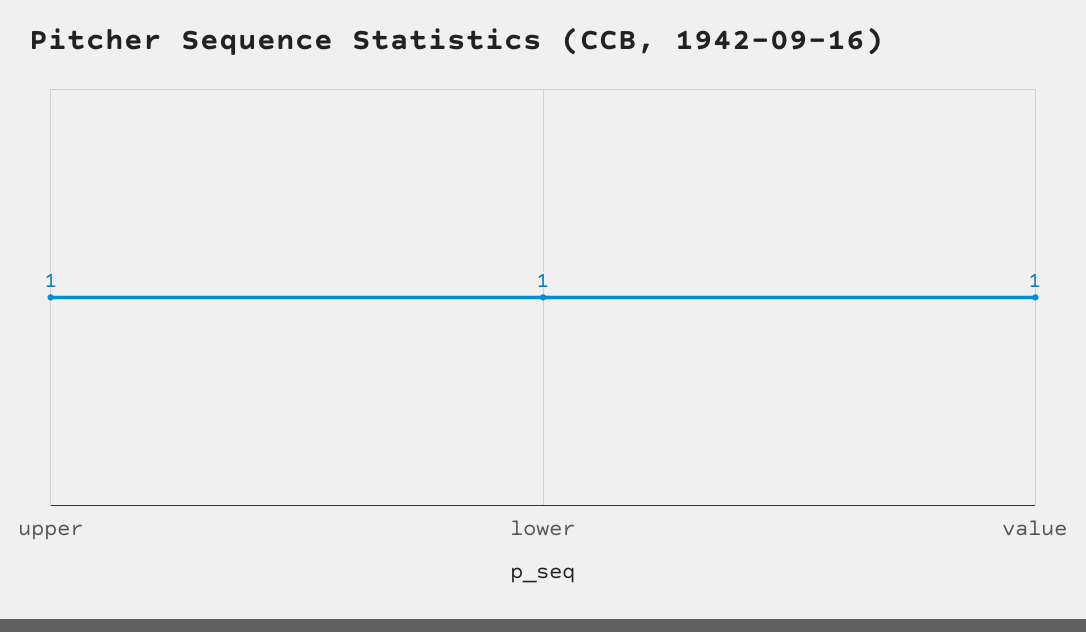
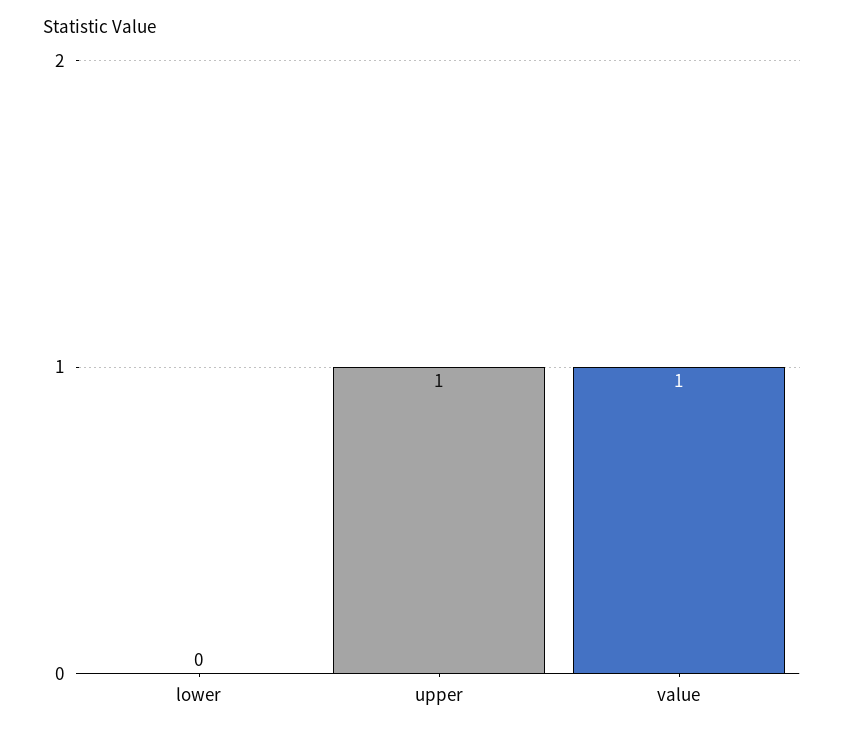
  {
    "upper": 1,
-   "lower": 1,
+   "lower": 0,
    "value": 1
  }

